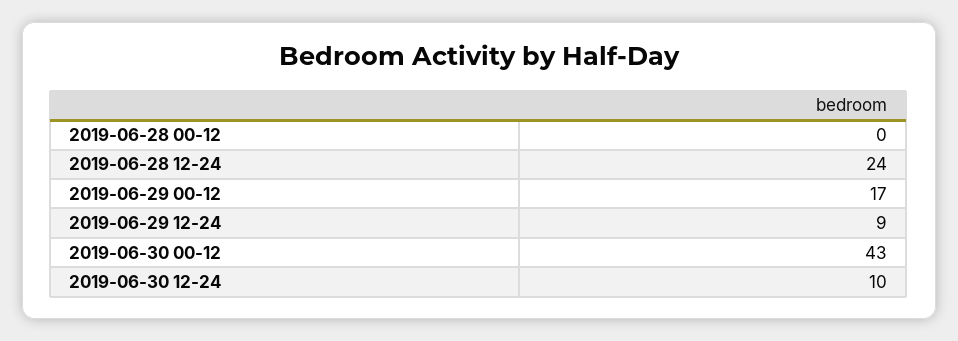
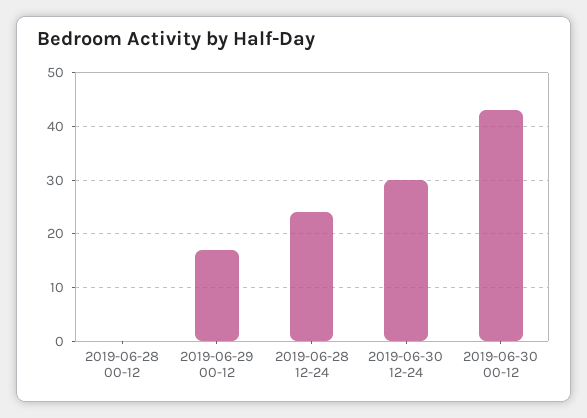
  {
    "2019-06-28 00-12": 0,
    "2019-06-28 12-24": 24,
    "2019-06-29 00-12": 17,
-   "2019-06-29 12-24": 9,
    "2019-06-30 00-12": 43,
-   "2019-06-30 12-24": 10
+   "2019-06-30 12-24": 30
  }

